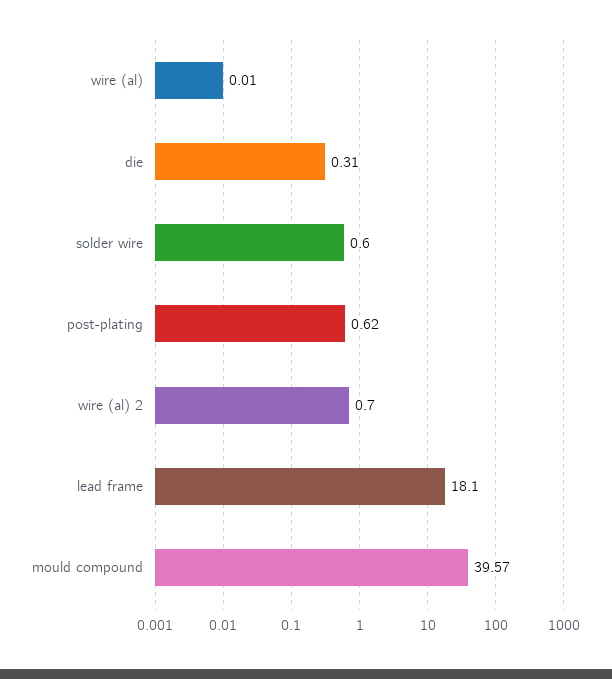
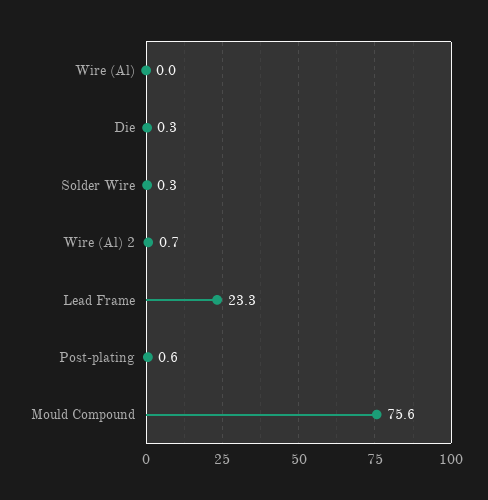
  {
    "wire (al)": 0.01,
    "die": 0.31,
-   "solder wire": 0.6,
+   "solder wire": 0.3,
    "post-plating": 0.62,
    "wire (al) 2": 0.7,
-   "lead frame": 18.1,
+   "lead frame": 23.3,
-   "mould compound": 39.57
+   "mould compound": 75.6
  }

